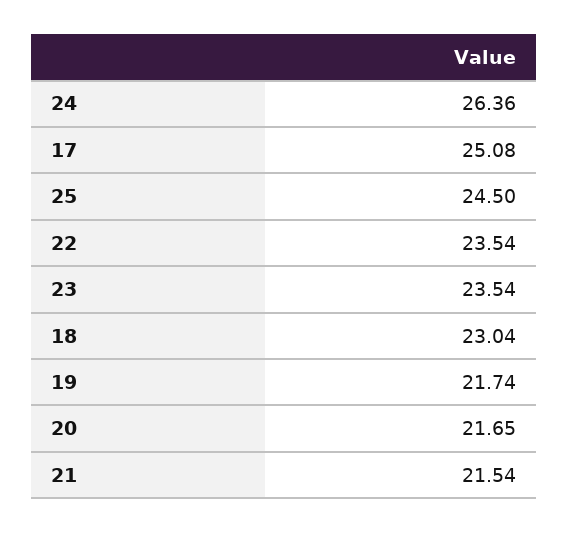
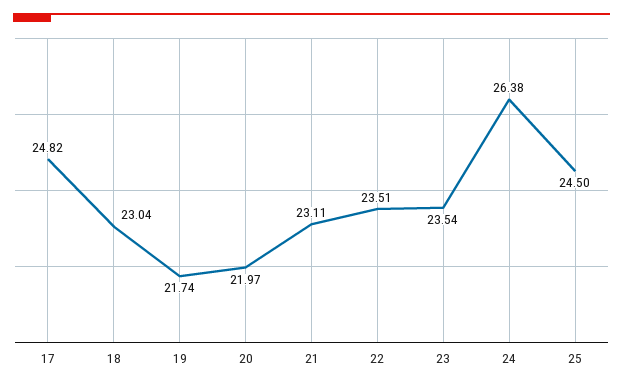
  {
-   "24": 26.36,
+   "24": 26.38,
-   "17": 25.08,
+   "17": 24.82,
    "25": 24.5,
-   "22": 23.54,
+   "22": 23.51,
    "23": 23.54,
    "18": 23.04,
    "19": 21.74,
-   "20": 21.65,
+   "20": 21.97,
-   "21": 21.54
+   "21": 23.11
  }

